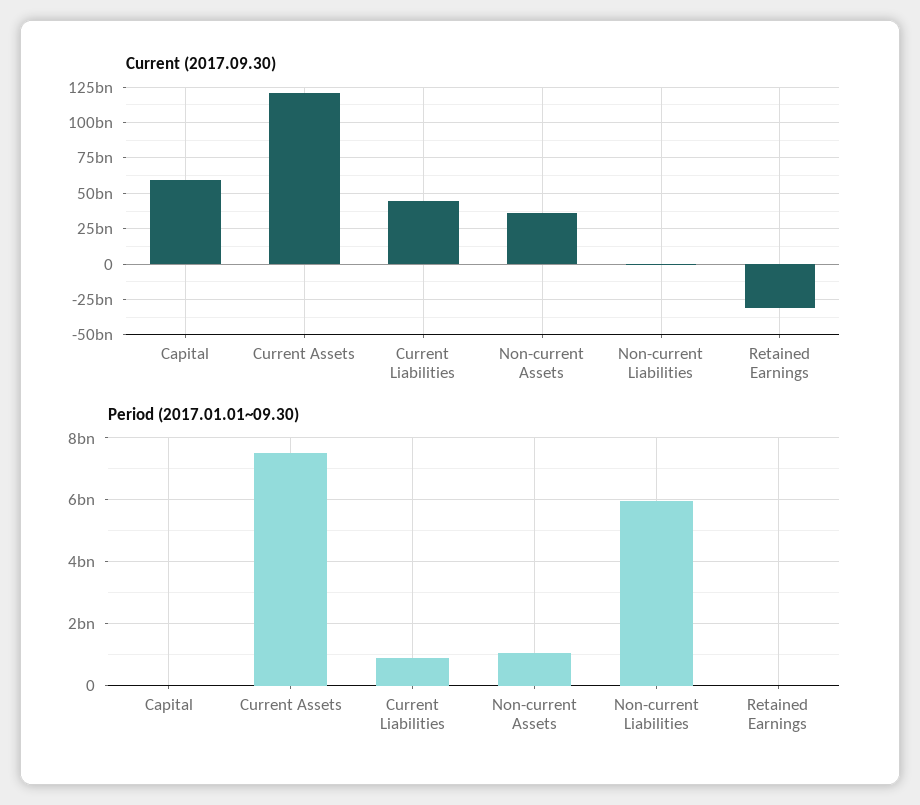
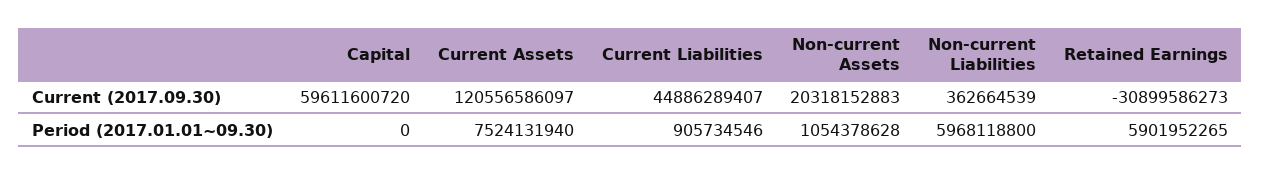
  {
    "Current (2017.09.30)": {
      "Capital": 59611600720,
      "Current Assets": 120556586097,
      "Current Liabilities": 44886289407,
-     "Non-current Assets": 35000000000,
+     "Non-current Assets": 20318152883,
      "Non-current Liabilities": 362664539,
      "Retained Earnings": -30899586273
    },
    "Period (2017.01.01~09.30)": {
      "Capital": 0,
      "Current Assets": 7524131940,
      "Current Liabilities": 905734546,
      "Non-current Assets": 1054378628,
      "Non-current Liabilities": 5968118800,
-     "Retained Earnings": 0
+     "Retained Earnings": 5901952265
    }
  }

